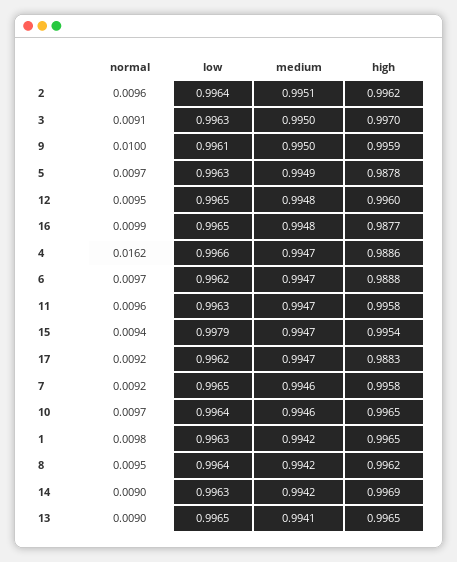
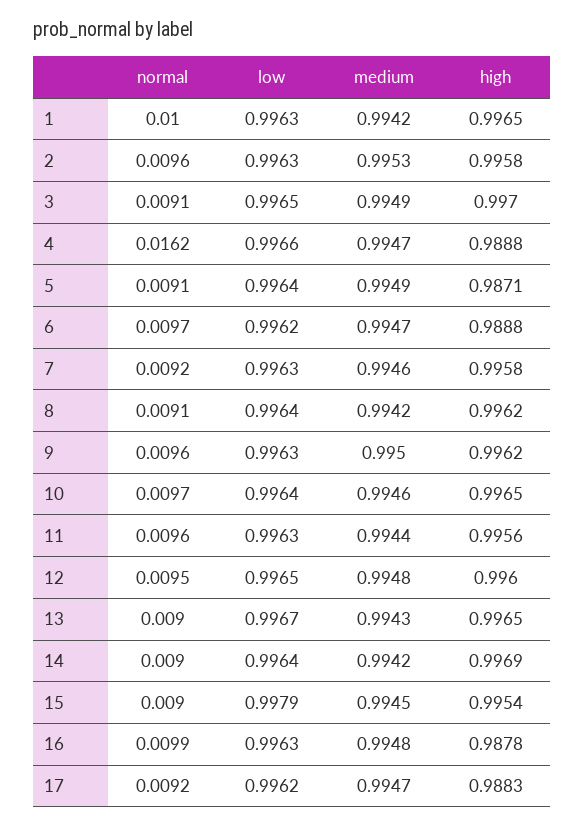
  {
    "normal": {
      "2": 0.0096,
      "3": 0.0091,
-     "9": 0.01,
+     "9": 0.0096,
-     "5": 0.0097,
+     "5": 0.0091,
      "12": 0.0095,
      "16": 0.0099,
      "4": 0.0162,
      "6": 0.0097,
      "11": 0.0096,
-     "15": 0.0094,
+     "15": 0.009,
      "17": 0.0092,
      "7": 0.0092,
      "10": 0.0097,
-     "1": 0.0098,
+     "1": 0.01,
-     "8": 0.0095,
+     "8": 0.0091,
      "14": 0.009,
      "13": 0.009
    },
    "low": {
-     "2": 0.9964,
+     "2": 0.9963,
-     "3": 0.9963,
+     "3": 0.9965,
-     "9": 0.9961,
+     "9": 0.9963,
-     "5": 0.9963,
+     "5": 0.9964,
      "12": 0.9965,
-     "16": 0.9965,
+     "16": 0.9963,
      "4": 0.9966,
      "6": 0.9962,
      "11": 0.9963,
      "15": 0.9979,
      "17": 0.9962,
-     "7": 0.9965,
+     "7": 0.9963,
      "10": 0.9964,
      "1": 0.9963,
      "8": 0.9964,
-     "14": 0.9963,
+     "14": 0.9964,
-     "13": 0.9965
+     "13": 0.9967
    },
    "medium": {
-     "2": 0.9951,
+     "2": 0.9953,
-     "3": 0.995,
+     "3": 0.9949,
      "9": 0.995,
      "5": 0.9949,
      "12": 0.9948,
      "16": 0.9948,
      "4": 0.9947,
      "6": 0.9947,
-     "11": 0.9947,
+     "11": 0.9944,
-     "15": 0.9947,
+     "15": 0.9945,
      "17": 0.9947,
      "7": 0.9946,
      "10": 0.9946,
      "1": 0.9942,
      "8": 0.9942,
      "14": 0.9942,
-     "13": 0.9941
+     "13": 0.9943
    },
    "high": {
-     "2": 0.9962,
+     "2": 0.9958,
      "3": 0.997,
-     "9": 0.9959,
+     "9": 0.9962,
-     "5": 0.9878,
+     "5": 0.9871,
      "12": 0.996,
-     "16": 0.9877,
+     "16": 0.9878,
-     "4": 0.9886,
+     "4": 0.9888,
      "6": 0.9888,
-     "11": 0.9958,
+     "11": 0.9956,
      "15": 0.9954,
      "17": 0.9883,
      "7": 0.9958,
      "10": 0.9965,
      "1": 0.9965,
      "8": 0.9962,
      "14": 0.9969,
      "13": 0.9965
    }
  }

